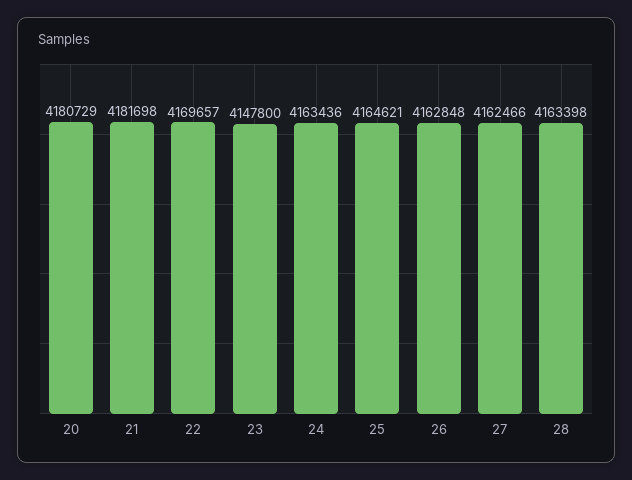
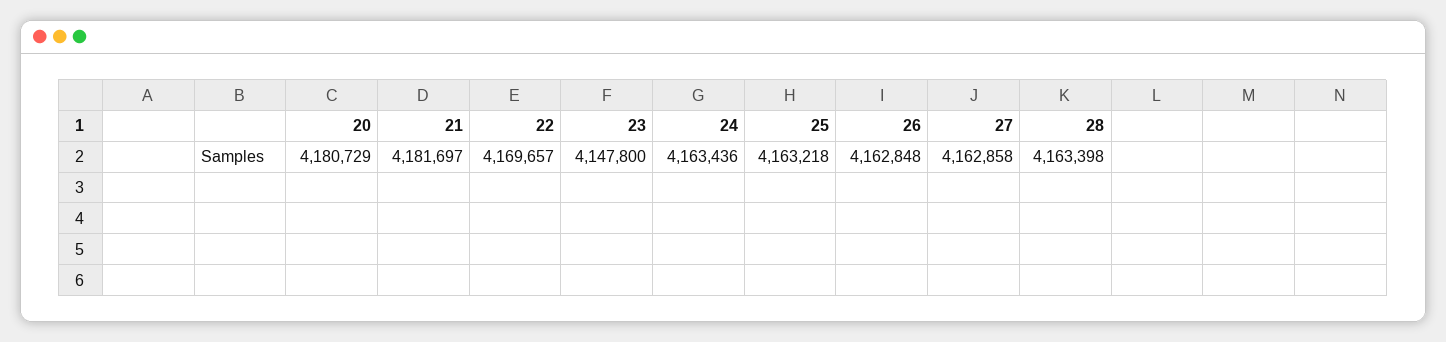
  {
    "20": 4180729,
-   "21": 4181698,
+   "21": 4181697,
    "22": 4169657,
    "23": 4147800,
    "24": 4163436,
-   "25": 4164621,
+   "25": 4163218,
    "26": 4162848,
-   "27": 4162466,
+   "27": 4162858,
    "28": 4163398
  }

